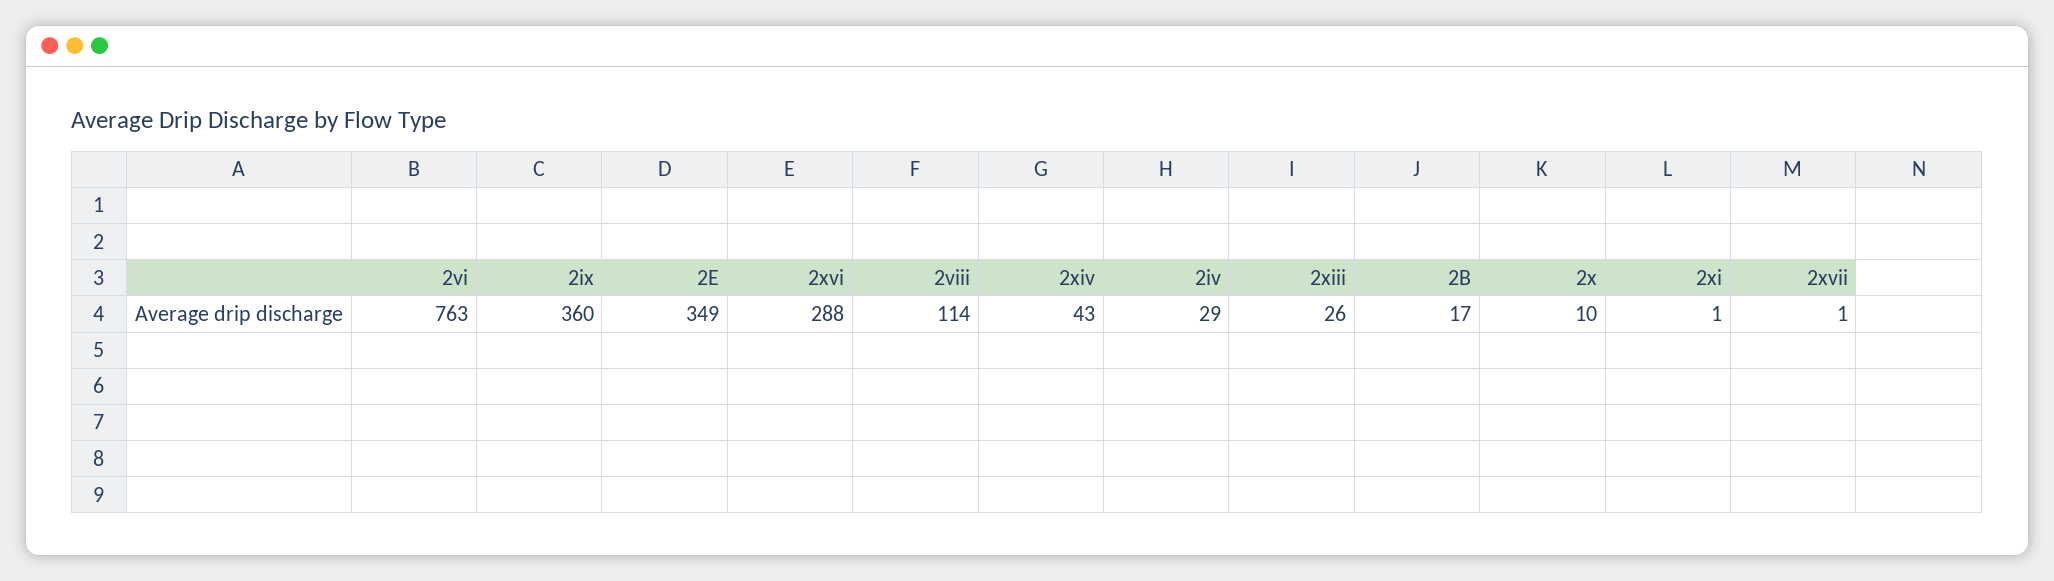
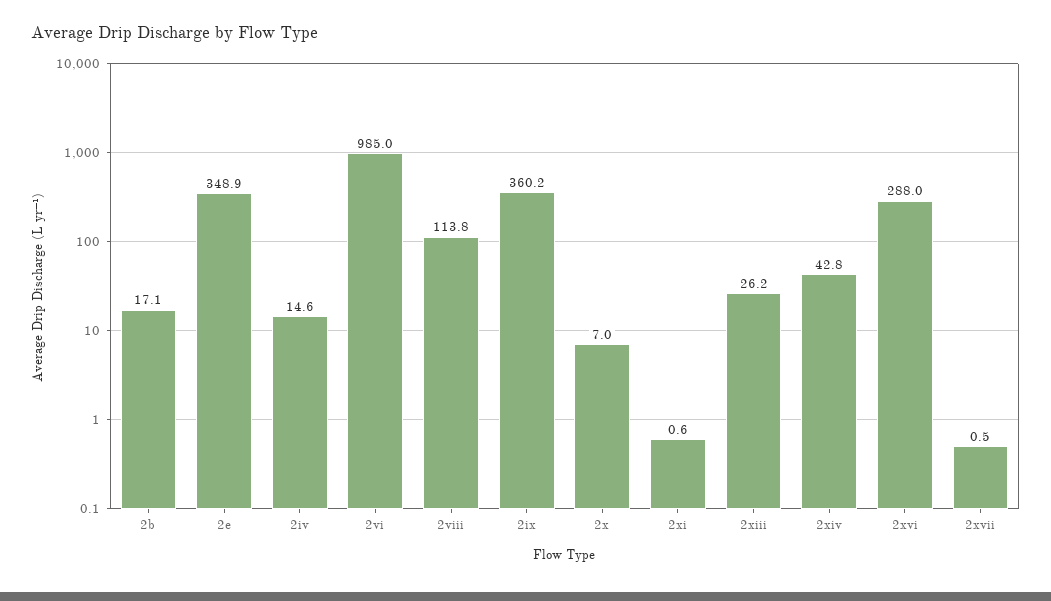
  {
-   "2vi": 763,
+   "2vi": 985,
    "2ix": 360.2,
    "2E": 348.9,
    "2xvi": 288,
    "2viii": 113.8,
    "2xiv": 42.8,
-   "2iv": 29,
+   "2iv": 14.6,
    "2xiii": 26.2,
    "2B": 17.1,
-   "2x": 10,
+   "2x": 7,
    "2xi": 0.6,
    "2xvii": 0.5
  }

